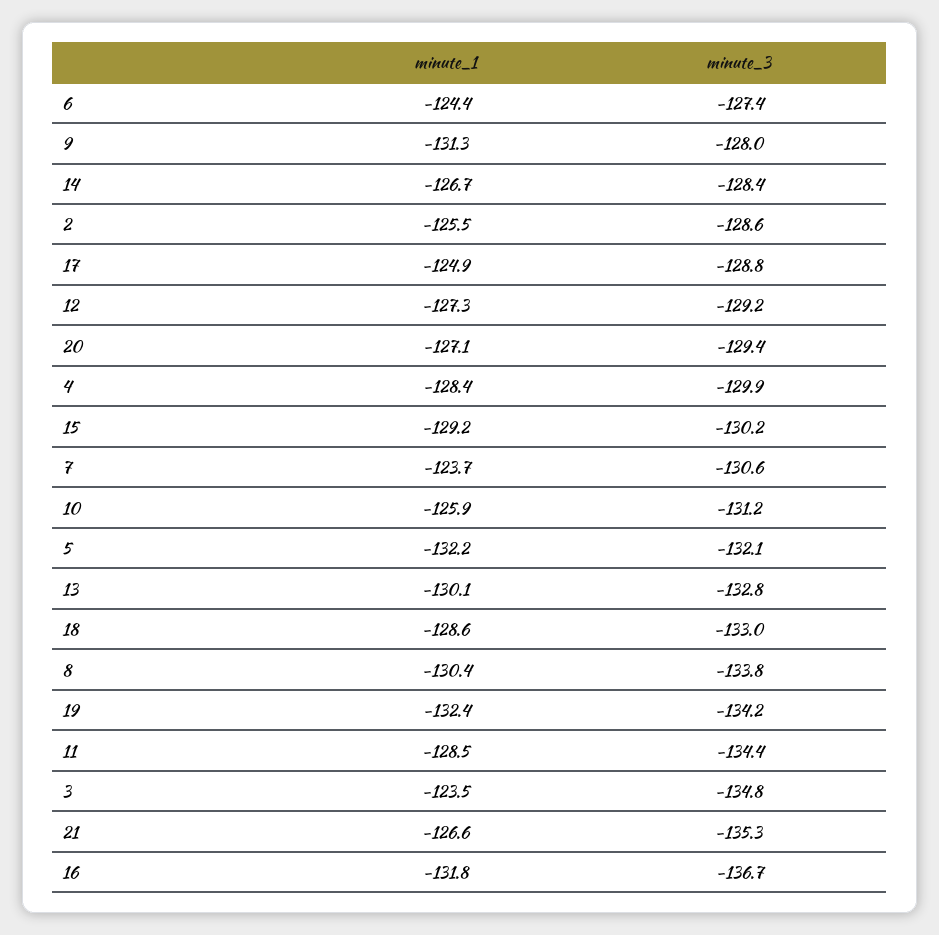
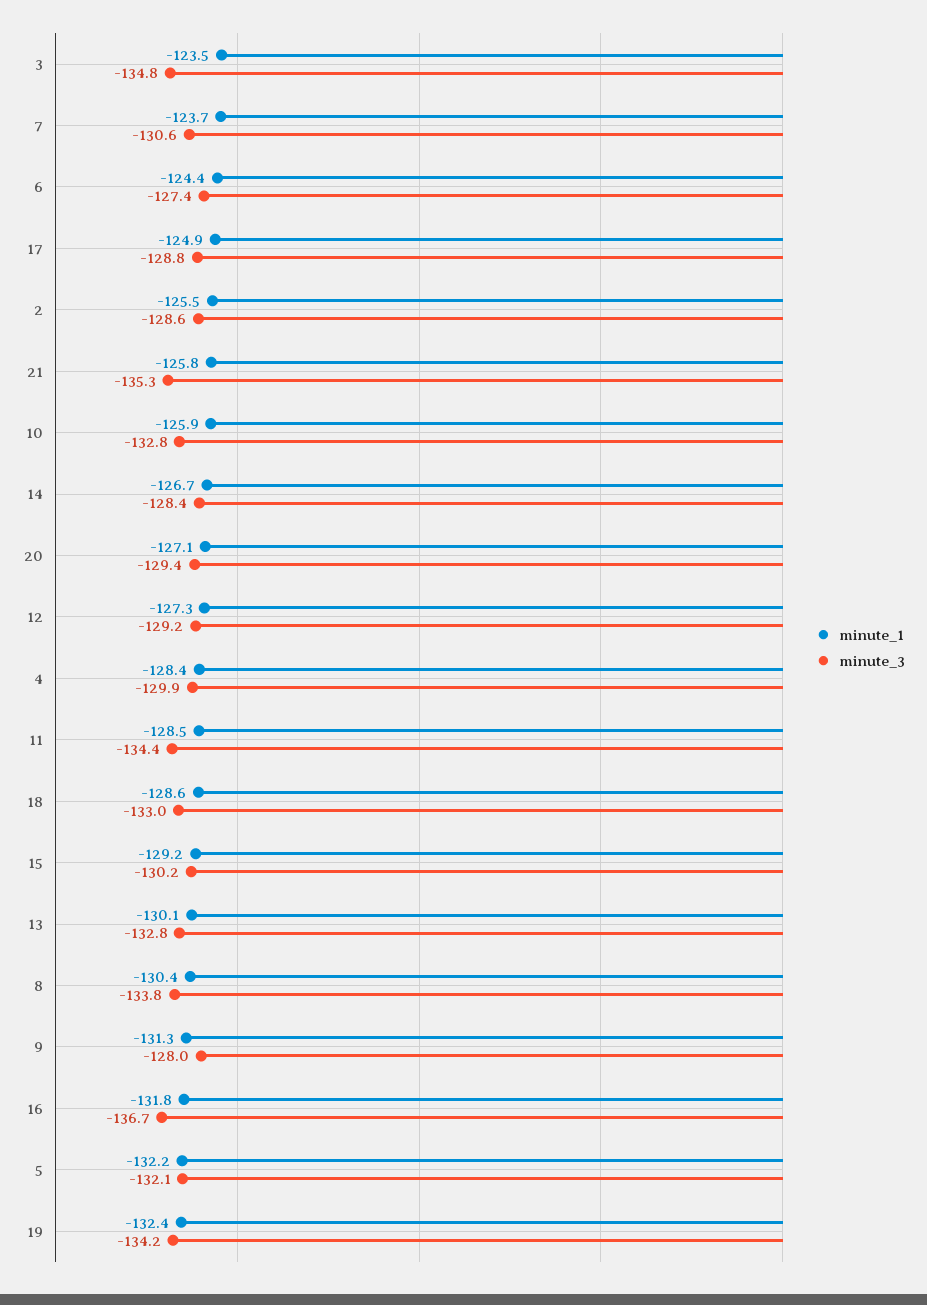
  {
    "minute_1": {
      "6": -124.4,
      "9": -131.3,
      "14": -126.7,
      "2": -125.5,
      "17": -124.9,
      "12": -127.3,
      "20": -127.1,
      "4": -128.4,
      "15": -129.2,
      "7": -123.7,
      "10": -125.9,
      "5": -132.2,
      "13": -130.1,
      "18": -128.6,
      "8": -130.4,
      "19": -132.4,
      "11": -128.5,
      "3": -123.5,
-     "21": -126.6,
+     "21": -125.8,
      "16": -131.8
    },
    "minute_3": {
      "6": -127.4,
      "9": -128,
      "14": -128.4,
      "2": -128.6,
      "17": -128.8,
      "12": -129.2,
      "20": -129.4,
      "4": -129.9,
      "15": -130.2,
      "7": -130.6,
-     "10": -131.2,
+     "10": -132.8,
      "5": -132.1,
      "13": -132.8,
      "18": -133,
      "8": -133.8,
      "19": -134.2,
      "11": -134.4,
      "3": -134.8,
      "21": -135.3,
      "16": -136.7
    }
  }

